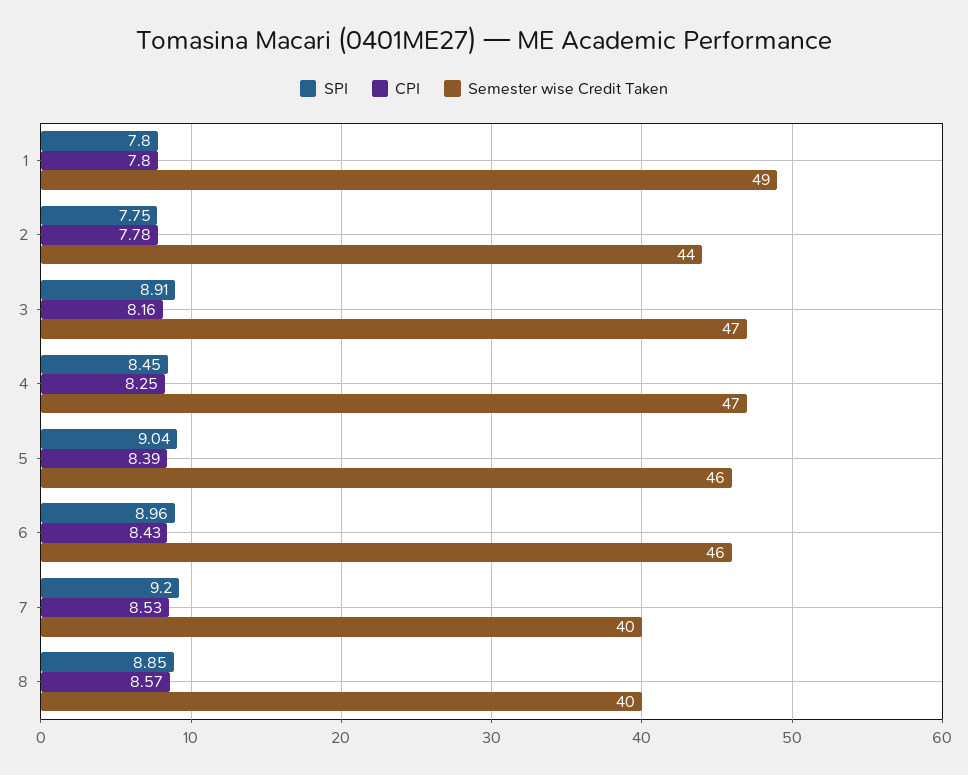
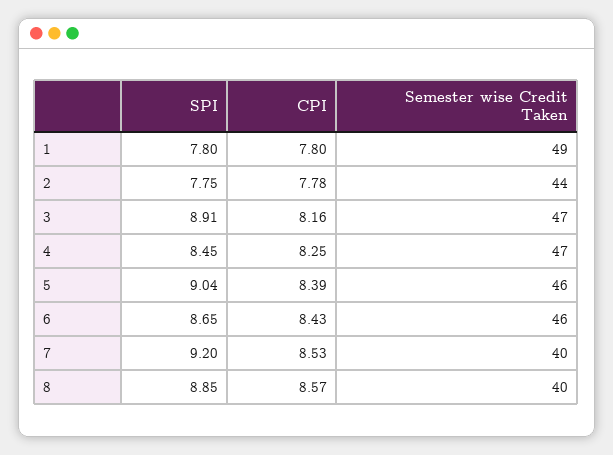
  {
    "SPI": {
      "1": 7.8,
      "2": 7.75,
      "3": 8.91,
      "4": 8.45,
      "5": 9.04,
-     "6": 8.96,
+     "6": 8.65,
      "7": 9.2,
      "8": 8.85
    },
    "CPI": {
      "1": 7.8,
      "2": 7.78,
      "3": 8.16,
      "4": 8.25,
      "5": 8.39,
      "6": 8.43,
      "7": 8.53,
      "8": 8.57
    },
    "Semester wise Credit Taken": {
      "1": 49,
      "2": 44,
      "3": 47,
      "4": 47,
      "5": 46,
      "6": 46,
      "7": 40,
      "8": 40
    }
  }

